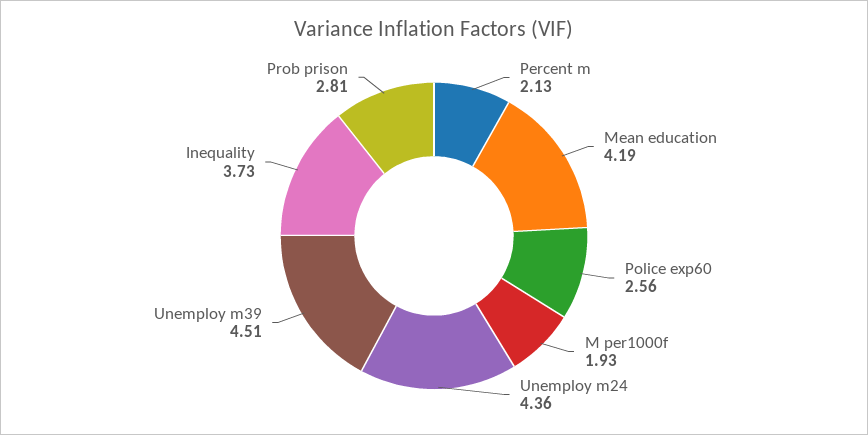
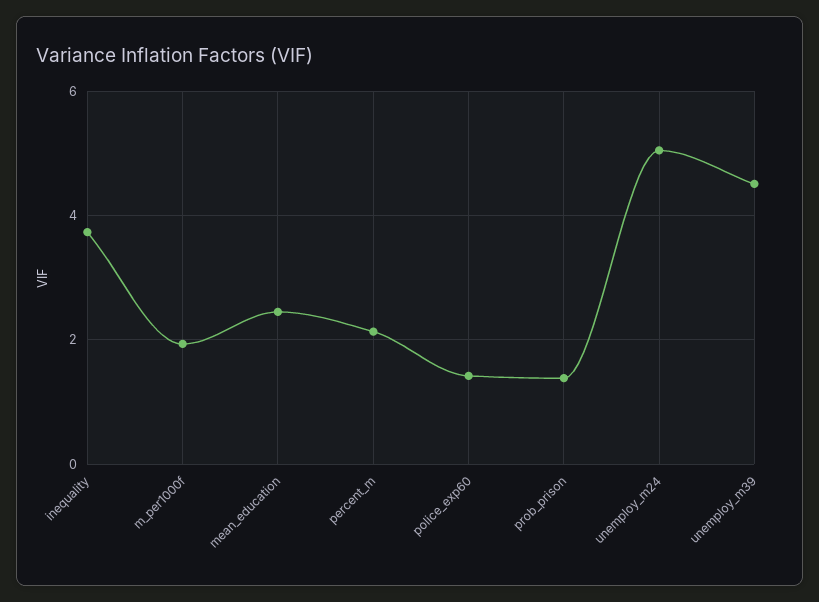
  {
    "Percent m": 2.13,
-   "Mean education": 4.19,
+   "Mean education": 2.4,
-   "Police exp60": 2.56,
+   "Police exp60": 1.4,
    "M per1000f": 1.93,
-   "Unemploy m24": 4.36,
+   "Unemploy m24": 5,
    "Unemploy m39": 4.51,
    "Inequality": 3.73,
-   "Prob prison": 2.81
+   "Prob prison": 1.4
  }

